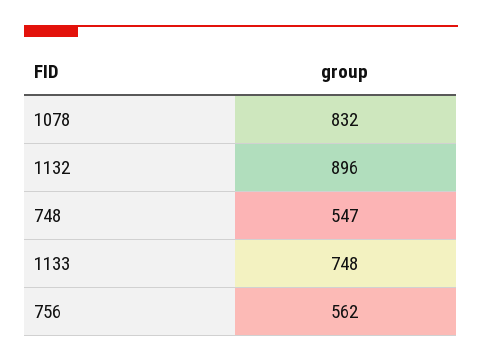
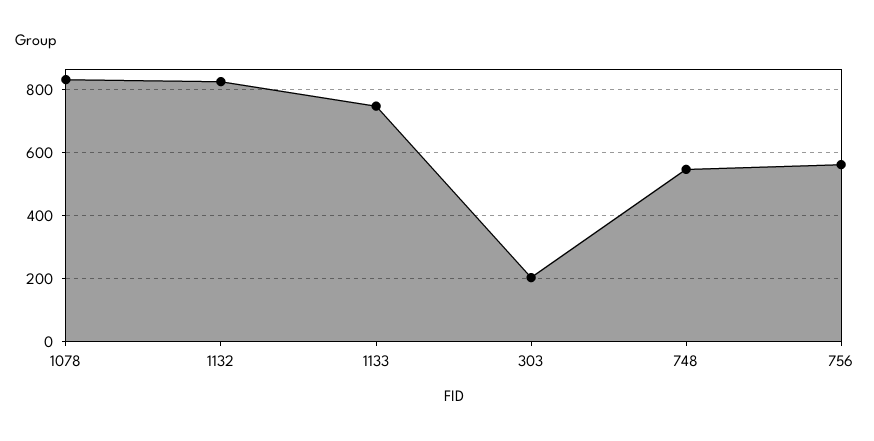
  {
    "1078": 832,
-   "1132": 896,
+   "1132": 820,
    "748": 547,
    "1133": 748,
-   "756": 562
+   "756": 562,
+   "303": 200
  }

